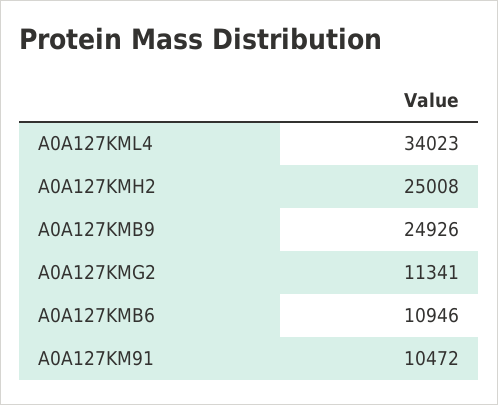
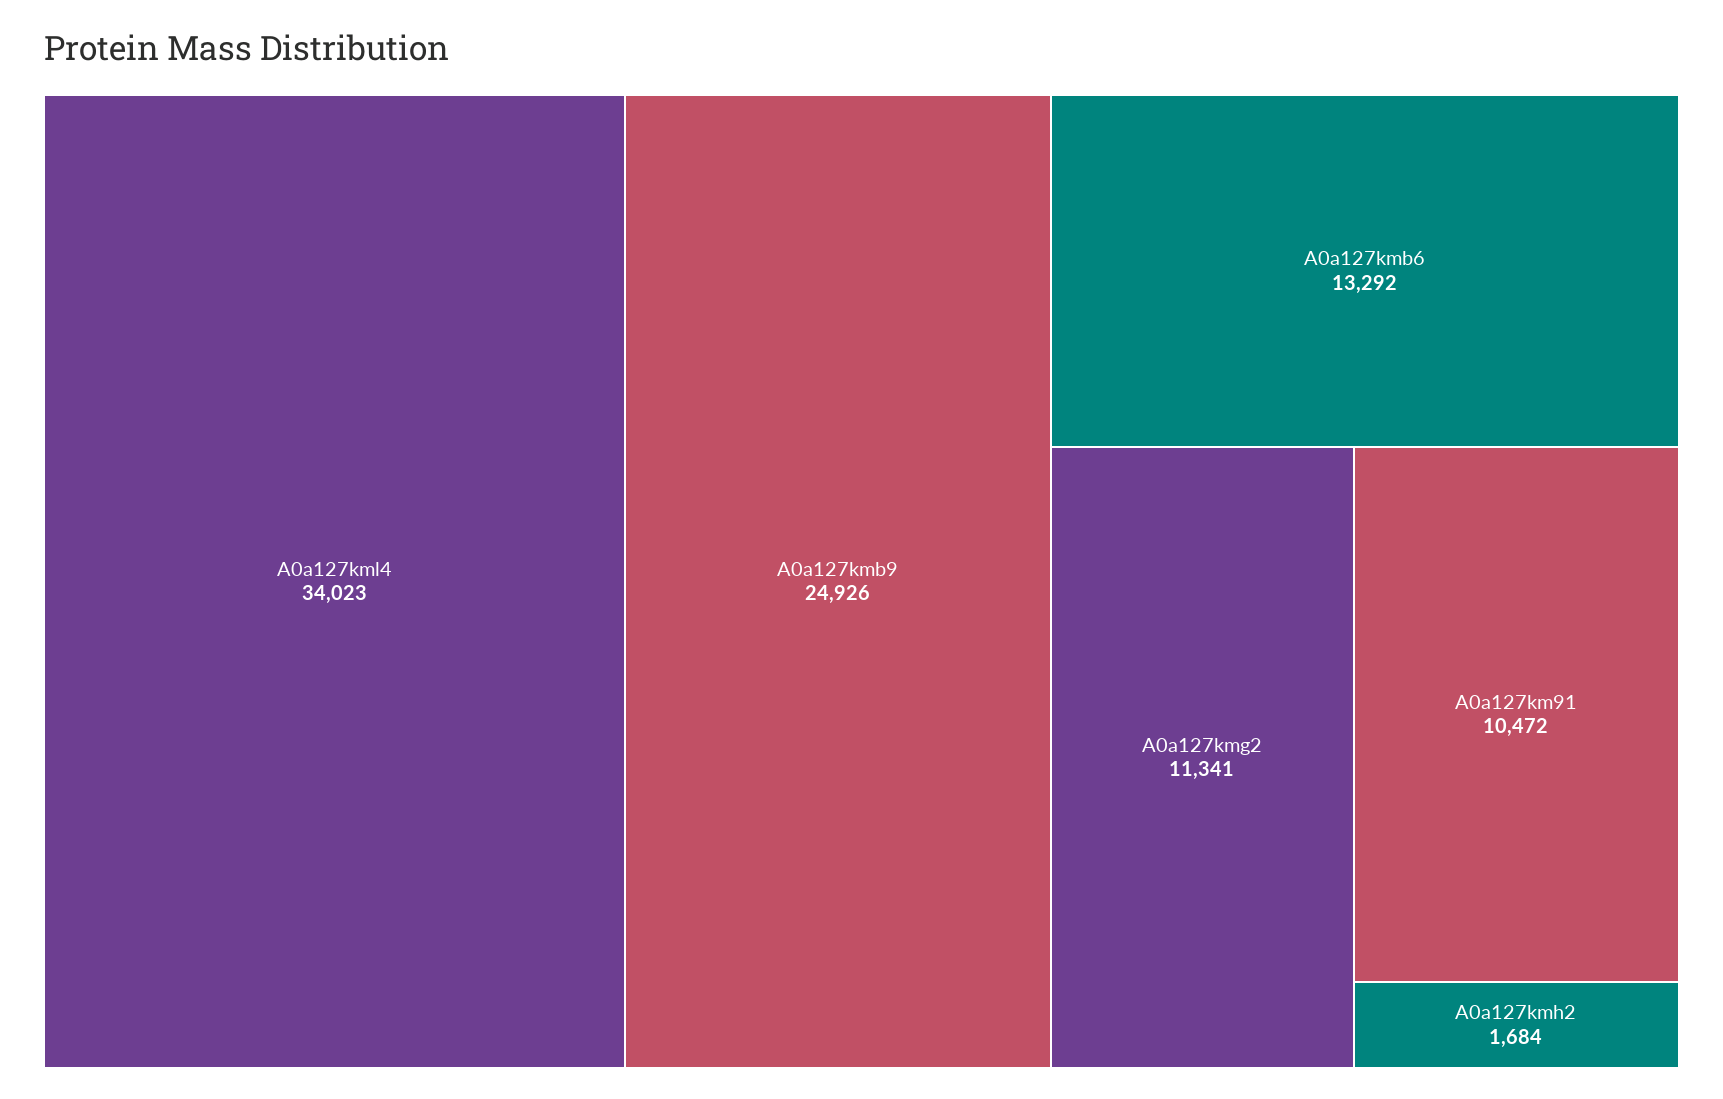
  {
    "A0A127KML4": 34023,
-   "A0A127KMH2": 25008,
+   "A0A127KMH2": 1684,
    "A0A127KMB9": 24926,
    "A0A127KMG2": 11341,
-   "A0A127KMB6": 10946,
+   "A0A127KMB6": 13292,
    "A0A127KM91": 10472
  }

